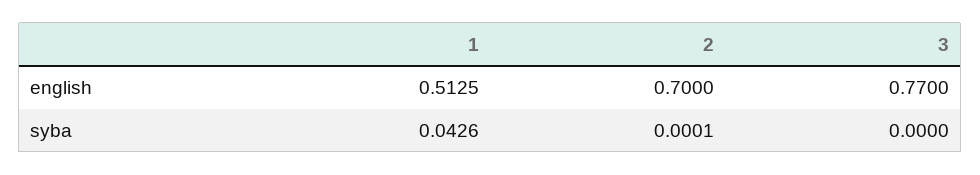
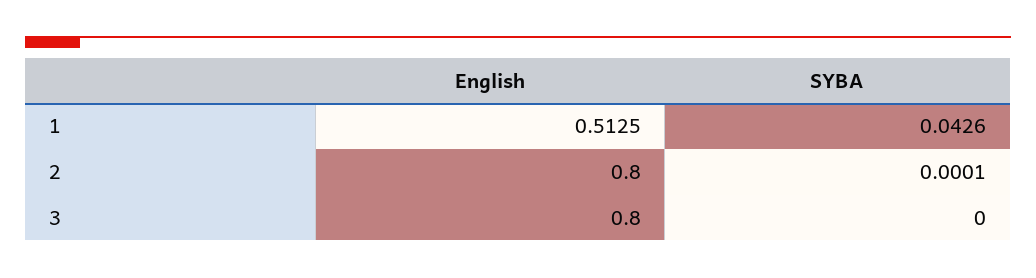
  {
    "1": {
      "english": 0.5125,
      "syba": 0.0426
    },
    "2": {
-     "english": 0.7,
+     "english": 0.8,
      "syba": 0.0001
    },
    "3": {
-     "english": 0.77,
+     "english": 0.8,
      "syba": 0
    }
  }

